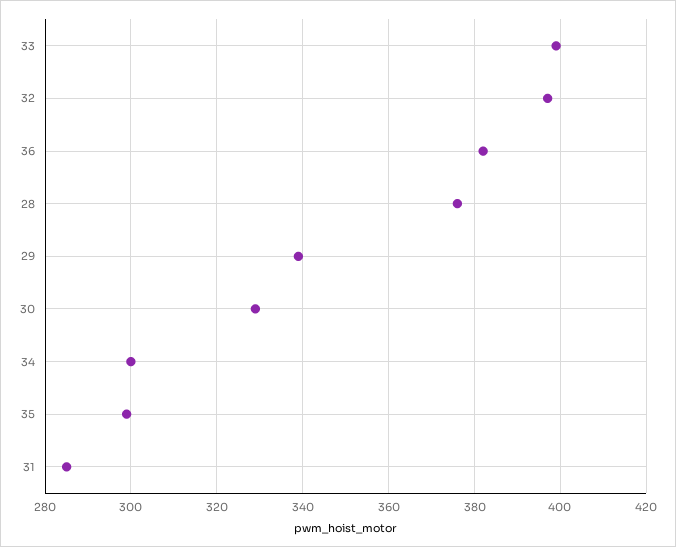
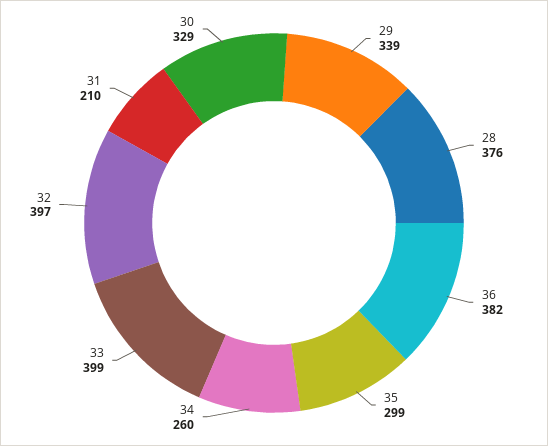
  {
    "33": 399,
    "32": 397,
    "36": 382,
    "28": 376,
    "29": 339,
    "30": 329,
-   "34": 300,
+   "34": 260,
    "35": 299,
-   "31": 285
+   "31": 210
  }

